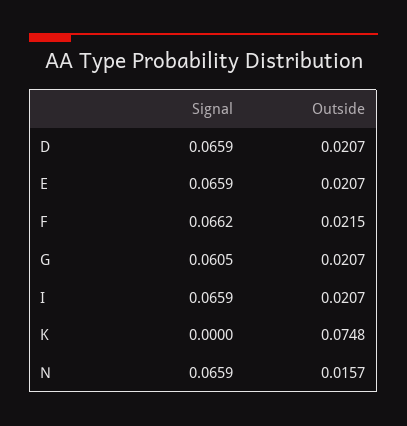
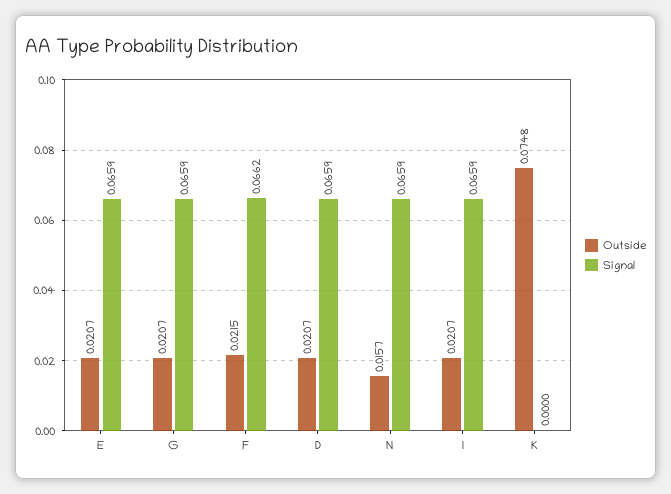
  {
    "Signal": {
      "D": 0.0659,
      "E": 0.0659,
      "F": 0.0662,
-     "G": 0.0605,
+     "G": 0.0659,
      "I": 0.0659,
      "K": 0,
      "N": 0.0659
    },
    "Outside": {
      "D": 0.0207,
      "E": 0.0207,
      "F": 0.0215,
      "G": 0.0207,
      "I": 0.0207,
      "K": 0.0748,
      "N": 0.0157
    }
  }

